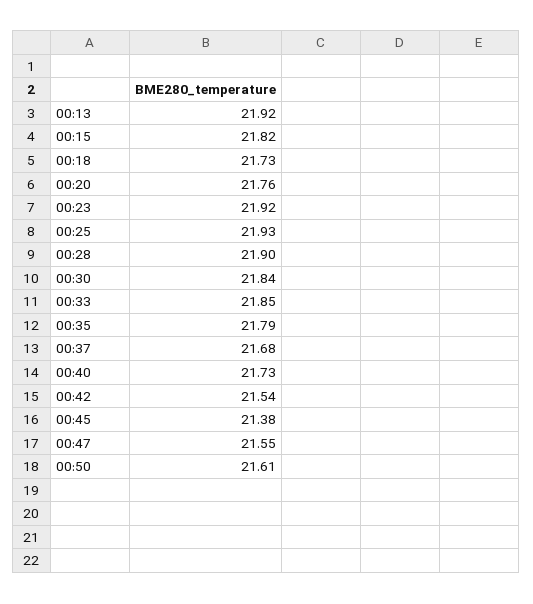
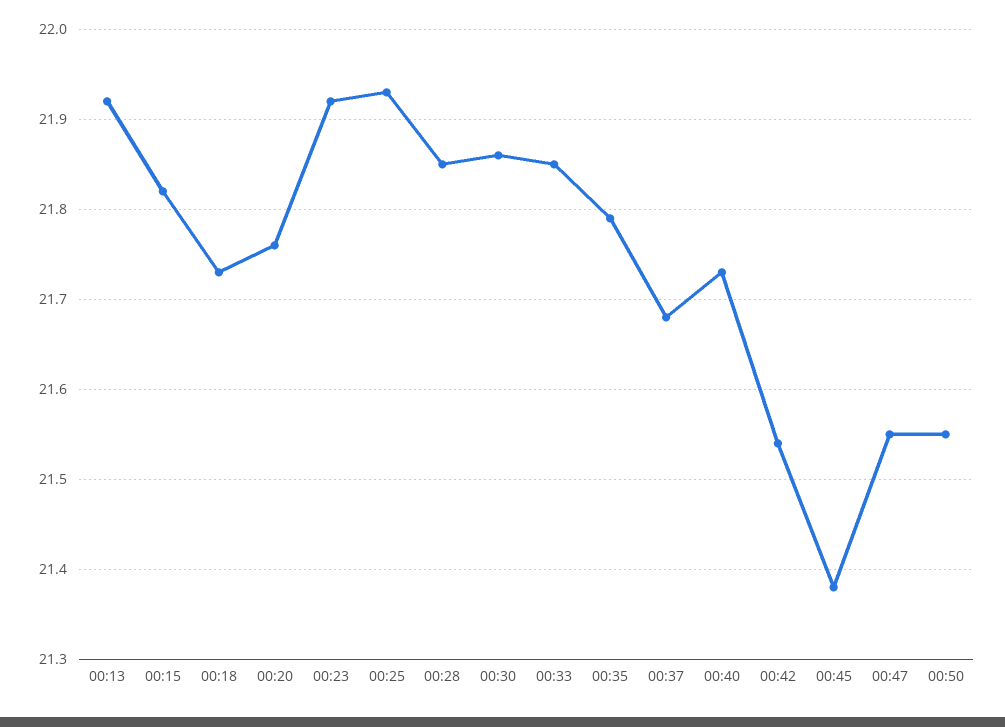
  {
    "00:13": 21.92,
    "00:15": 21.82,
    "00:18": 21.73,
    "00:20": 21.76,
    "00:23": 21.92,
    "00:25": 21.93,
-   "00:28": 21.9,
+   "00:28": 21.85,
-   "00:30": 21.84,
+   "00:30": 21.86,
    "00:33": 21.85,
    "00:35": 21.79,
    "00:37": 21.68,
    "00:40": 21.73,
    "00:42": 21.54,
    "00:45": 21.38,
    "00:47": 21.55,
-   "00:50": 21.61
+   "00:50": 21.55
  }

